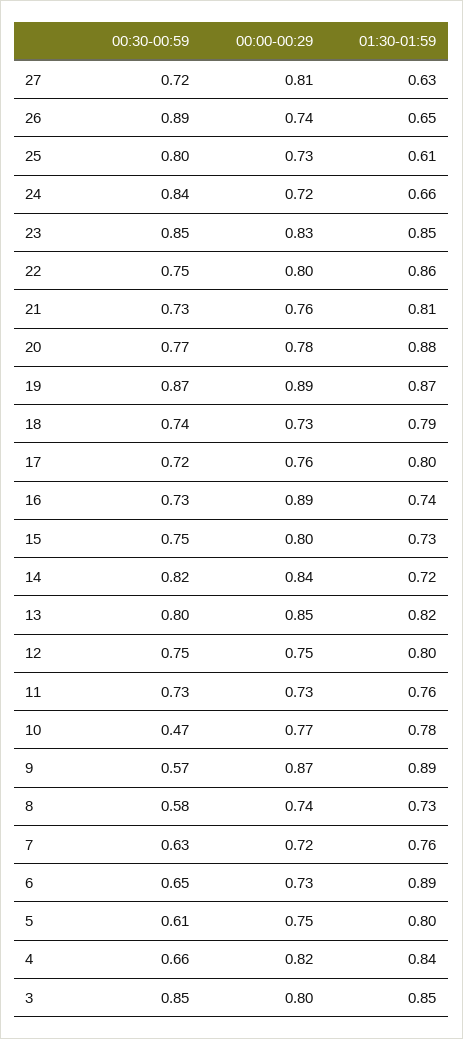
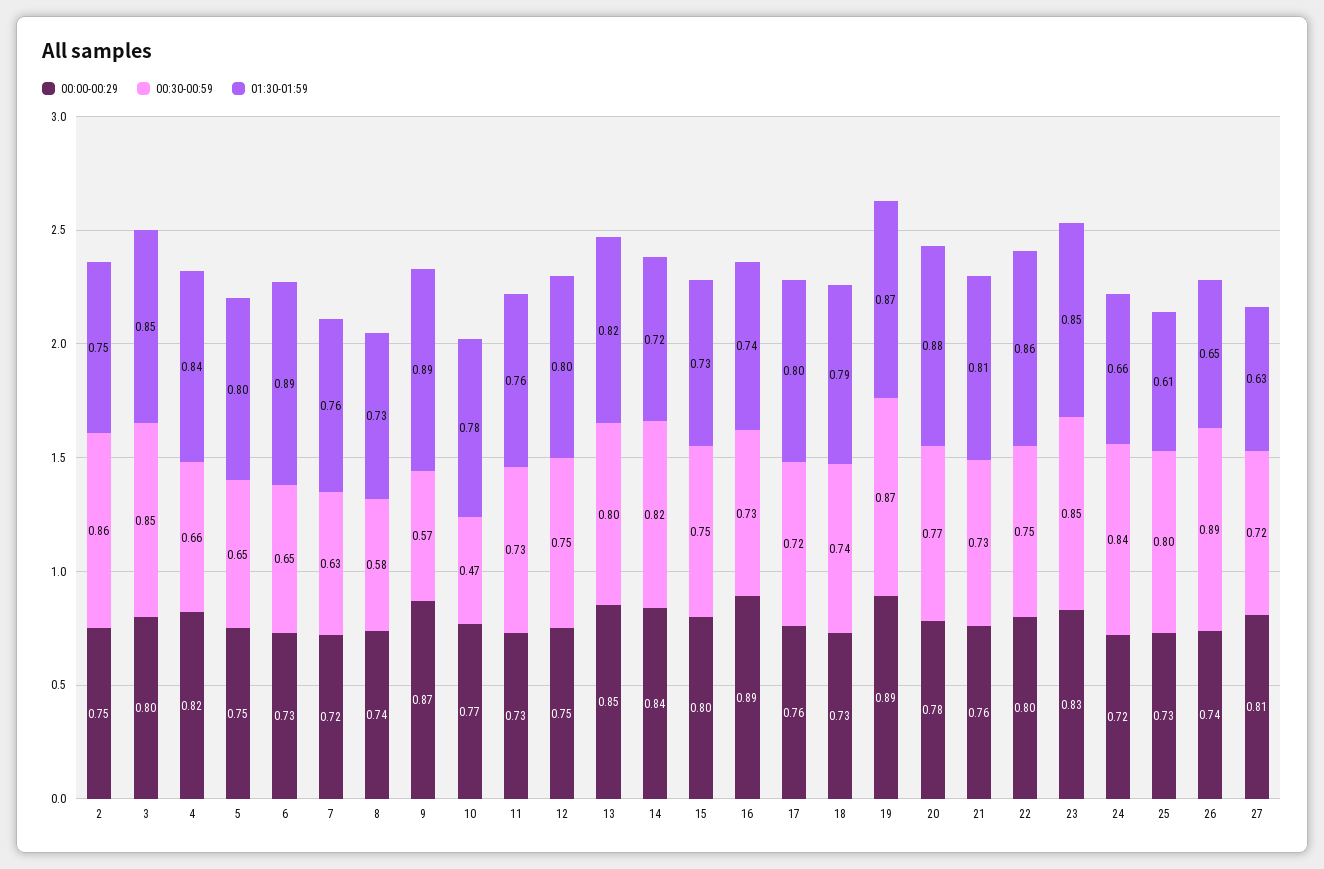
  {
    "00:30-00:59": {
      "27": 0.72,
      "26": 0.89,
      "25": 0.8,
      "24": 0.84,
      "23": 0.85,
      "22": 0.75,
      "21": 0.73,
      "20": 0.77,
      "19": 0.87,
      "18": 0.74,
      "17": 0.72,
      "16": 0.73,
      "15": 0.75,
      "14": 0.82,
      "13": 0.8,
      "12": 0.75,
      "11": 0.73,
      "10": 0.47,
      "9": 0.57,
      "8": 0.58,
      "7": 0.63,
      "6": 0.65,
-     "5": 0.61,
+     "5": 0.65,
      "4": 0.66,
-     "3": 0.85
+     "3": 0.85,
+     "2": 0.86
    },
    "00:00-00:29": {
      "27": 0.81,
      "26": 0.74,
      "25": 0.73,
      "24": 0.72,
      "23": 0.83,
      "22": 0.8,
      "21": 0.76,
      "20": 0.78,
      "19": 0.89,
      "18": 0.73,
      "17": 0.76,
      "16": 0.89,
      "15": 0.8,
      "14": 0.84,
      "13": 0.85,
      "12": 0.75,
      "11": 0.73,
      "10": 0.77,
      "9": 0.87,
      "8": 0.74,
      "7": 0.72,
      "6": 0.73,
      "5": 0.75,
      "4": 0.82,
-     "3": 0.8
+     "3": 0.8,
+     "2": 0.75
    },
    "01:30-01:59": {
      "27": 0.63,
      "26": 0.65,
      "25": 0.61,
      "24": 0.66,
      "23": 0.85,
      "22": 0.86,
      "21": 0.81,
      "20": 0.88,
      "19": 0.87,
      "18": 0.79,
      "17": 0.8,
      "16": 0.74,
      "15": 0.73,
      "14": 0.72,
      "13": 0.82,
      "12": 0.8,
      "11": 0.76,
      "10": 0.78,
      "9": 0.89,
      "8": 0.73,
      "7": 0.76,
      "6": 0.89,
      "5": 0.8,
      "4": 0.84,
-     "3": 0.85
+     "3": 0.85,
+     "2": 0.75
    }
  }

